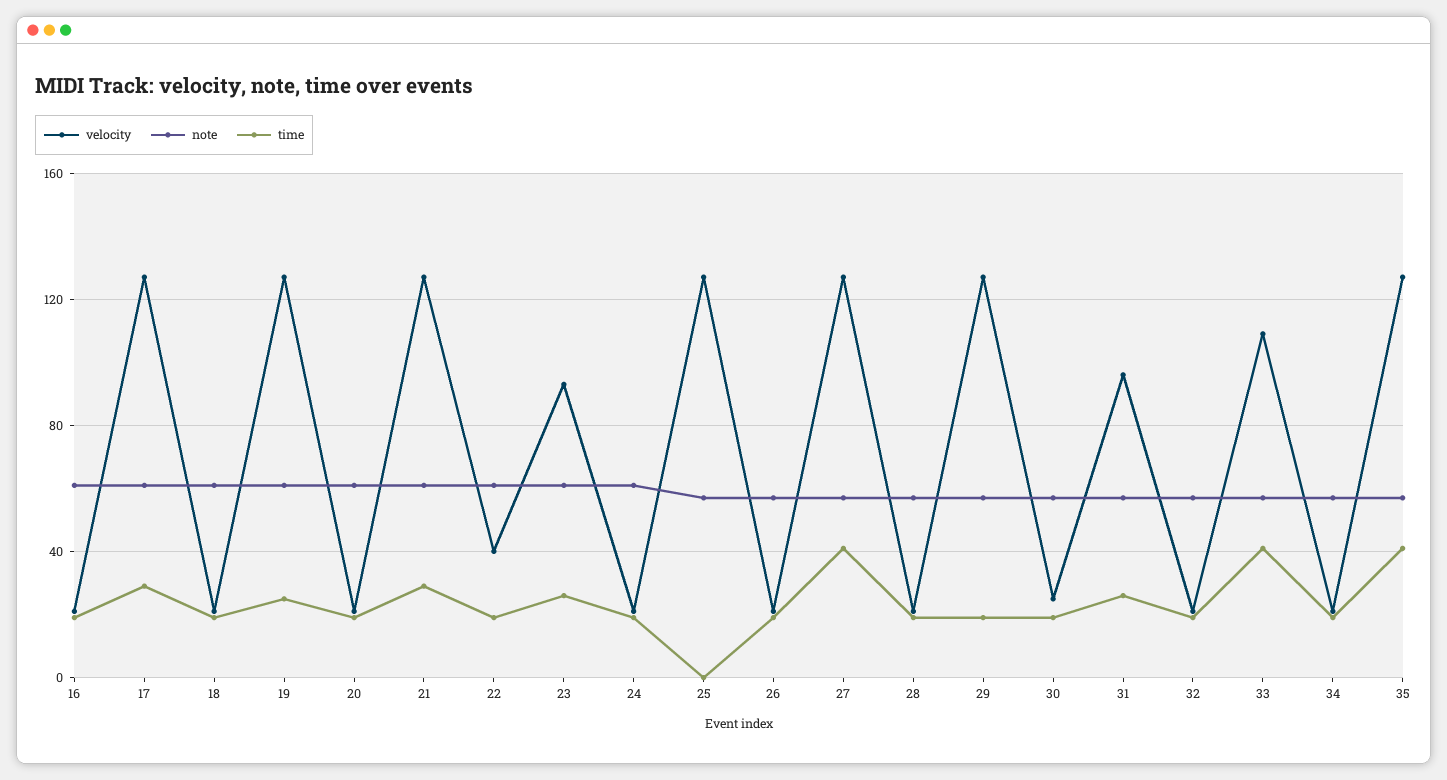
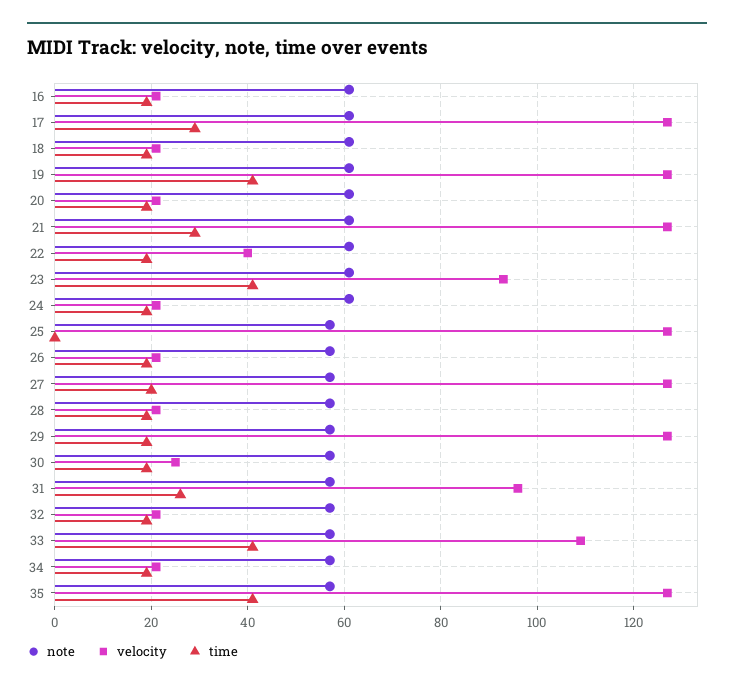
  {
    "velocity": {
      "16": 20,
      "17": 125,
      "18": 20,
      "19": 125,
      "20": 20,
      "21": 125,
      "22": 40,
      "23": 95,
      "24": 20,
      "25": 125,
      "26": 20,
      "27": 125,
      "28": 20,
      "29": 125,
      "30": 25,
      "31": 95,
      "32": 20,
      "33": 110,
      "34": 20,
      "35": 125
    },
    "note": {
      "16": 60,
      "17": 60,
      "18": 60,
      "19": 60,
      "20": 60,
      "21": 60,
      "22": 60,
      "23": 60,
      "24": 60,
      "25": 55,
      "26": 55,
      "27": 55,
      "28": 55,
      "29": 55,
      "30": 55,
      "31": 55,
      "32": 55,
      "33": 55,
      "34": 55,
      "35": 55
    },
    "time": {
      "16": 20,
      "17": 30,
      "18": 20,
-     "19": 25,
+     "19": 40,
      "20": 20,
      "21": 30,
      "22": 20,
-     "23": 25,
+     "23": 40,
      "24": 20,
      "25": 0,
      "26": 20,
-     "27": 40,
+     "27": 20,
      "28": 20,
      "29": 20,
      "30": 20,
      "31": 25,
      "32": 20,
      "33": 40,
      "34": 20,
      "35": 40
    }
  }

